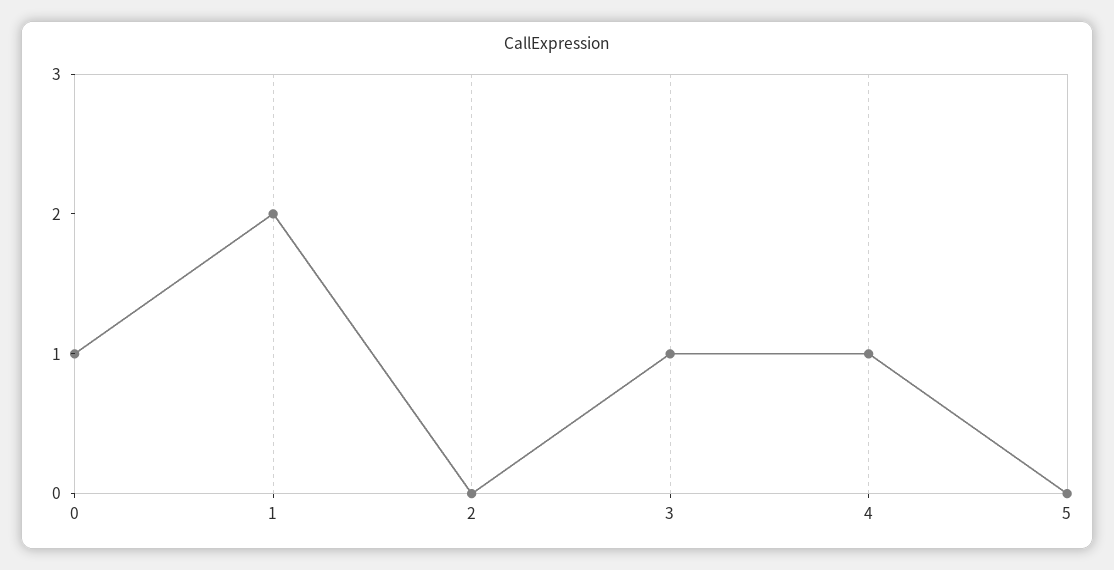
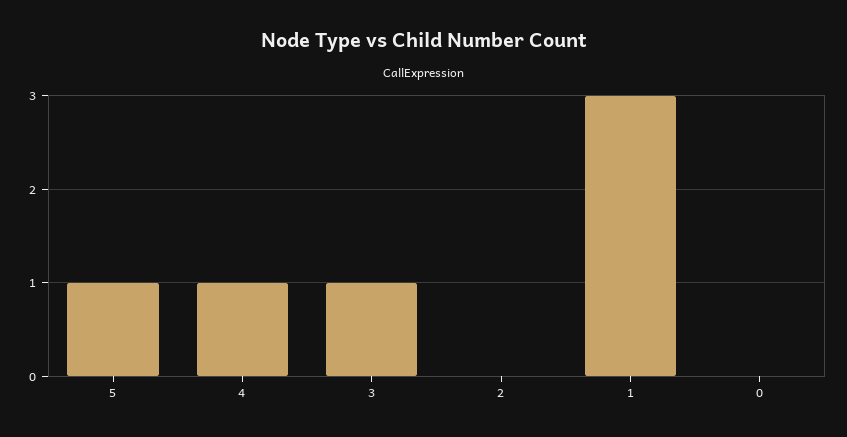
  {
-   "0": 1,
+   "0": 0,
-   "1": 2,
+   "1": 3,
    "2": 0,
    "3": 1,
    "4": 1,
-   "5": 0
+   "5": 1
  }

